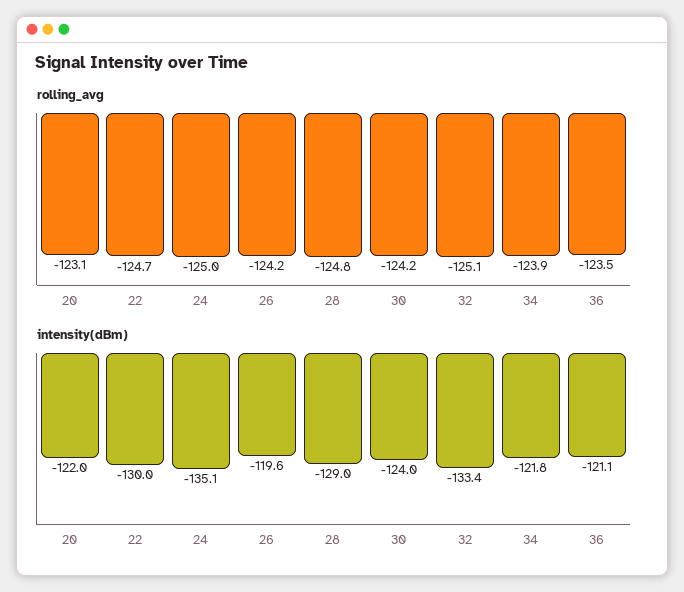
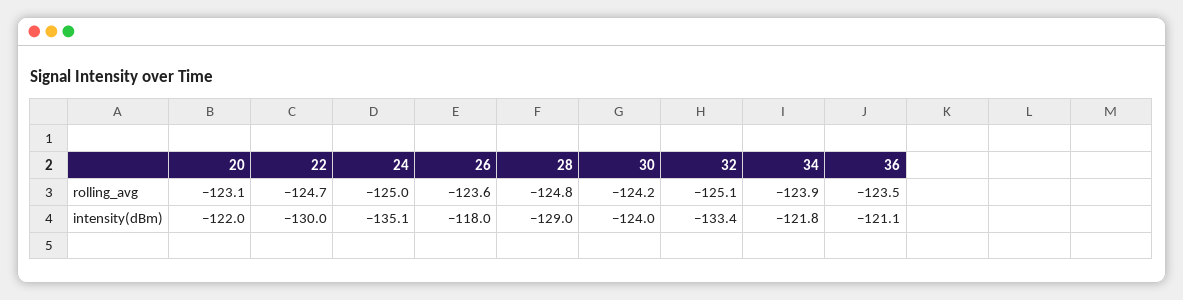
  {
    "rolling_avg": {
      "20": -123.1,
      "22": -124.7,
      "24": -125,
-     "26": -124.2,
+     "26": -123.6,
      "28": -124.8,
      "30": -124.2,
      "32": -125.1,
      "34": -123.9,
      "36": -123.5
    },
    "intensity(dBm)": {
      "20": -122,
      "22": -130,
      "24": -135.1,
-     "26": -119.6,
+     "26": -118,
      "28": -129,
      "30": -124,
      "32": -133.4,
      "34": -121.8,
      "36": -121.1
    }
  }

